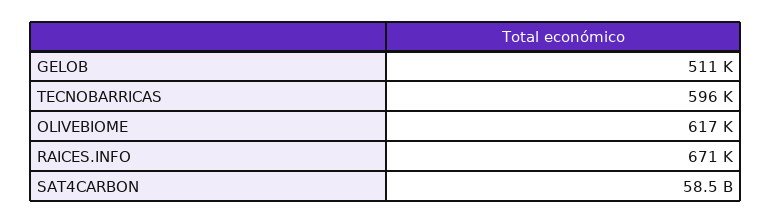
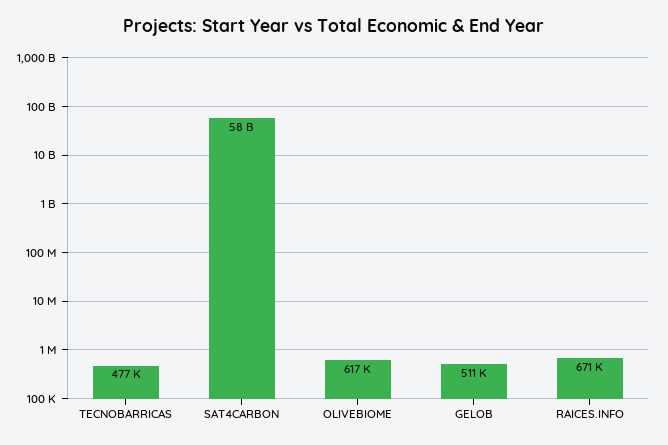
  {
    "GELOB": 511000,
-   "TECNOBARRICAS": 596000,
+   "TECNOBARRICAS": 477000,
    "OLIVEBIOME": 617000,
    "RAICES.INFO": 671000,
    "SAT4CARBON": 58500000000
  }

